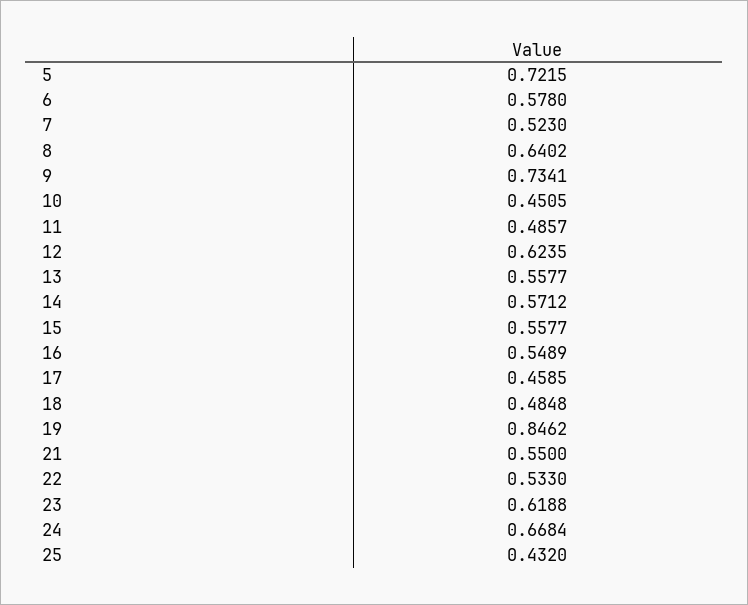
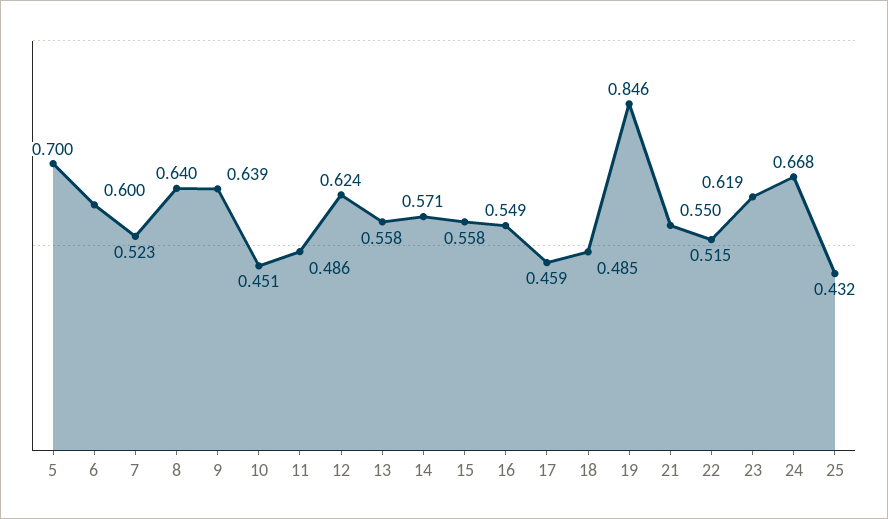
  {
-   "5": 0.7215,
+   "5": 0.7,
-   "6": 0.578,
+   "6": 0.6,
    "7": 0.523,
    "8": 0.6402,
-   "9": 0.7341,
+   "9": 0.639,
    "10": 0.4505,
    "11": 0.4857,
    "12": 0.6235,
    "13": 0.5577,
    "14": 0.5712,
    "15": 0.5577,
    "16": 0.5489,
    "17": 0.4585,
    "18": 0.4848,
    "19": 0.8462,
    "21": 0.55,
-   "22": 0.533,
+   "22": 0.515,
    "23": 0.6188,
    "24": 0.6684,
    "25": 0.432
  }

